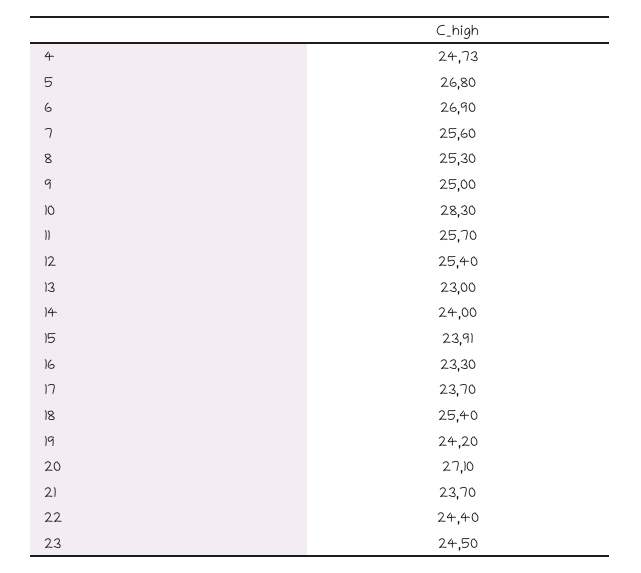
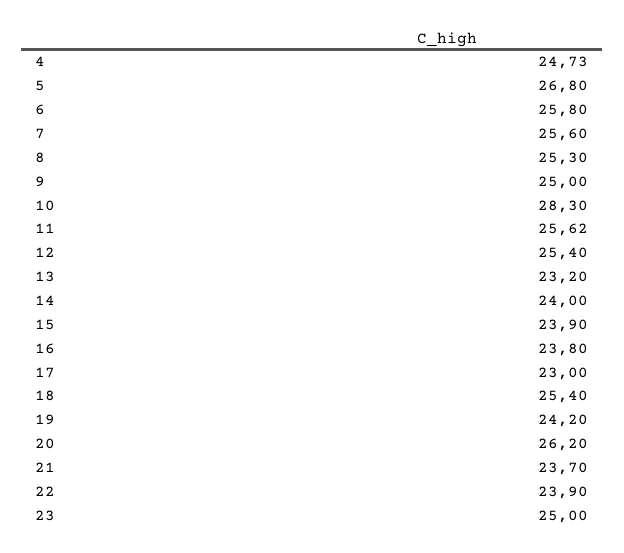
  {
    "4": 24.73,
    "5": 26.8,
-   "6": 26.9,
+   "6": 25.8,
    "7": 25.6,
    "8": 25.3,
    "9": 25,
    "10": 28.3,
-   "11": 25.7,
+   "11": 25.62,
    "12": 25.4,
-   "13": 23,
+   "13": 23.2,
    "14": 24,
-   "15": 23.91,
+   "15": 23.9,
-   "16": 23.3,
+   "16": 23.8,
-   "17": 23.7,
+   "17": 23,
    "18": 25.4,
    "19": 24.2,
-   "20": 27.1,
+   "20": 26.2,
    "21": 23.7,
-   "22": 24.4,
+   "22": 23.9,
-   "23": 24.5
+   "23": 25
  }

